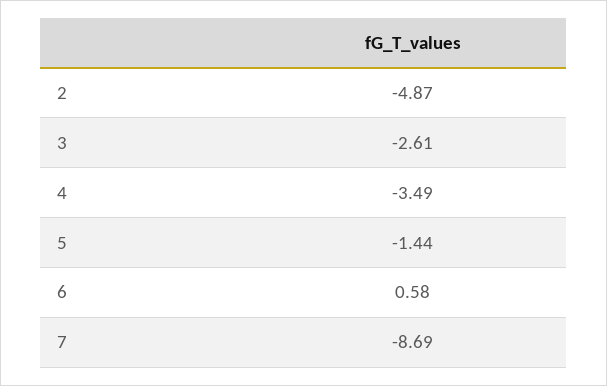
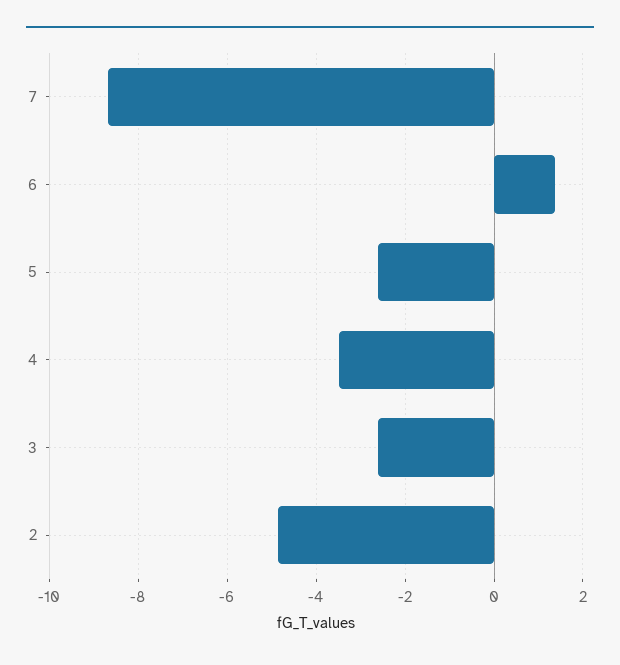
  {
    "2": -4.87,
    "3": -2.61,
    "4": -3.49,
-   "5": -1.44,
+   "5": -2.6,
-   "6": 0.58,
+   "6": 1.4,
    "7": -8.69
  }

